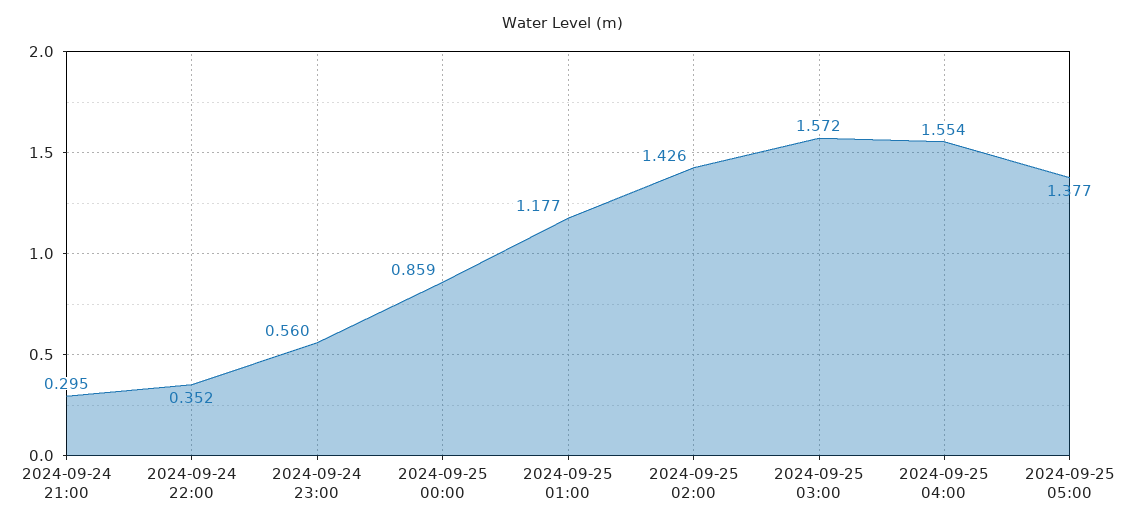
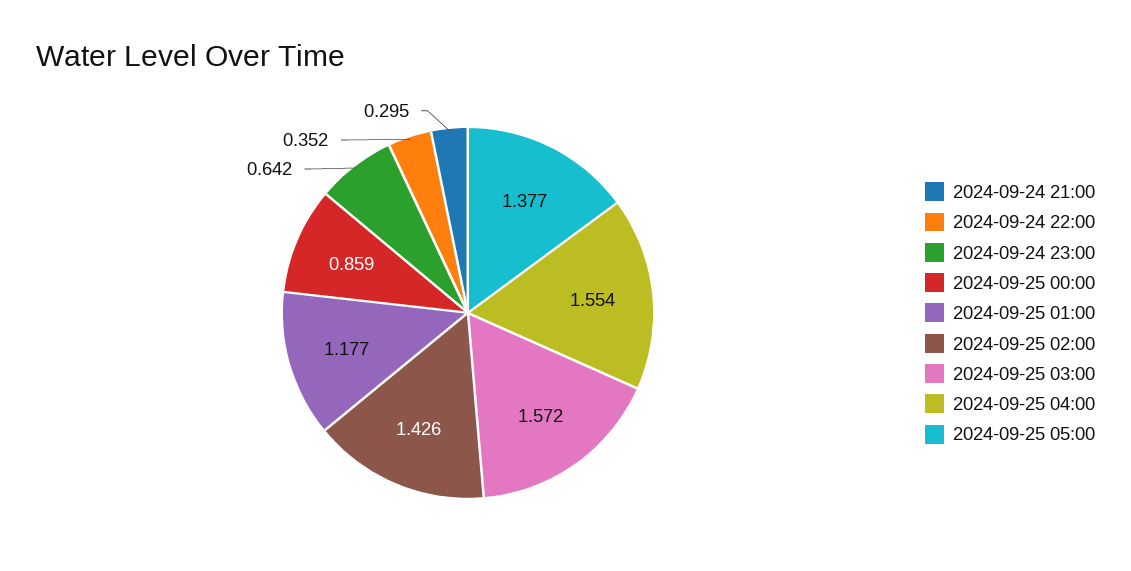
  {
    "2024-09-24 21:00": 0.295,
    "2024-09-24 22:00": 0.352,
-   "2024-09-24 23:00": 0.56,
+   "2024-09-24 23:00": 0.642,
    "2024-09-25 00:00": 0.859,
    "2024-09-25 01:00": 1.177,
    "2024-09-25 02:00": 1.426,
    "2024-09-25 03:00": 1.572,
    "2024-09-25 04:00": 1.554,
    "2024-09-25 05:00": 1.377
  }

